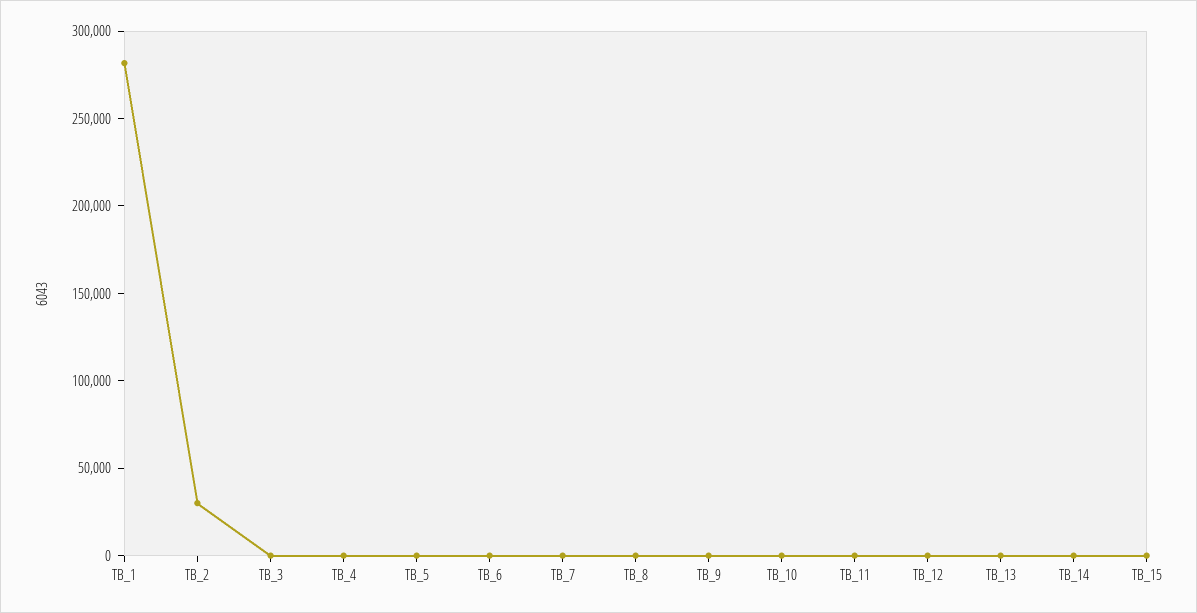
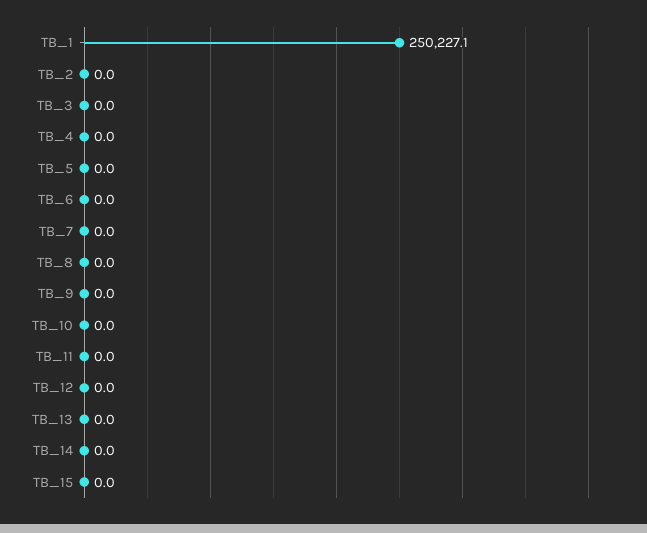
  {
-   "TB_1": 280000,
+   "TB_1": 250227.1,
-   "TB_2": 30000,
+   "TB_2": 0,
    "TB_3": 0,
    "TB_4": 0,
    "TB_5": 0,
    "TB_6": 0,
    "TB_7": 0,
    "TB_8": 0,
    "TB_9": 0,
    "TB_10": 0,
    "TB_11": 0,
    "TB_12": 0,
    "TB_13": 0,
    "TB_14": 0,
    "TB_15": 0
  }

